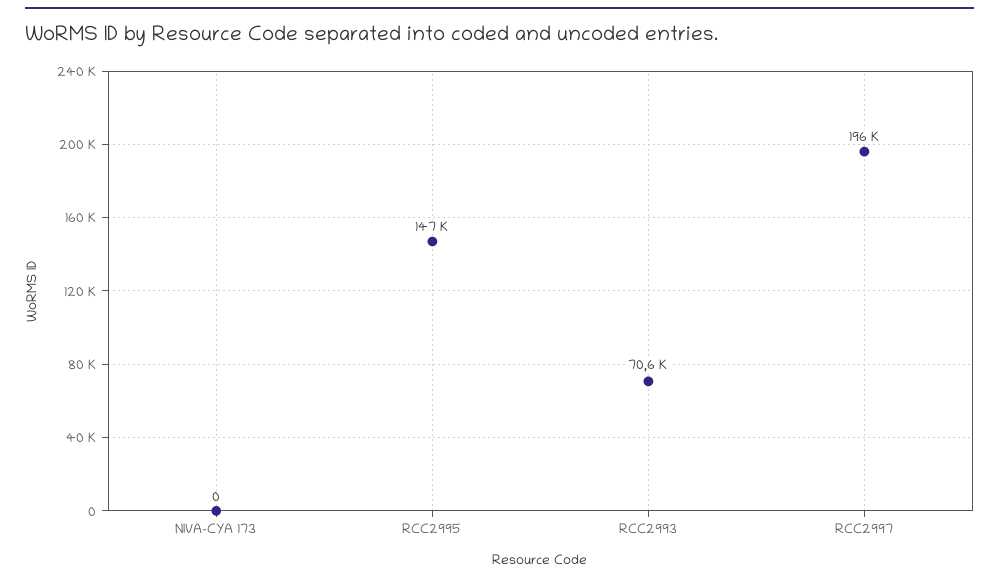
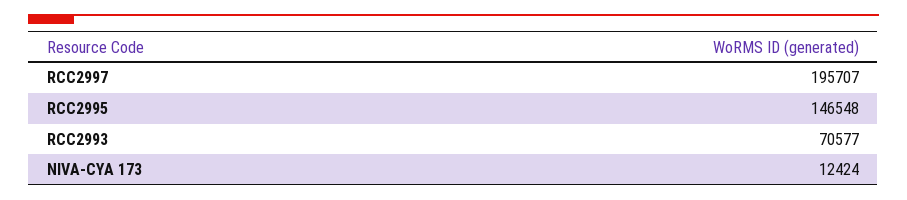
  {
-   "NIVA-CYA 173": 0,
+   "NIVA-CYA 173": 12424,
    "RCC2995": 146548,
    "RCC2993": 70577,
    "RCC2997": 195707
  }

